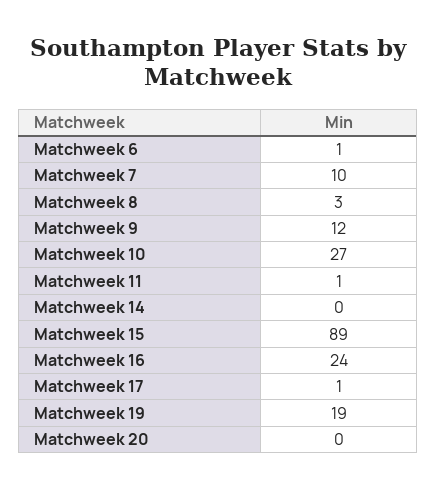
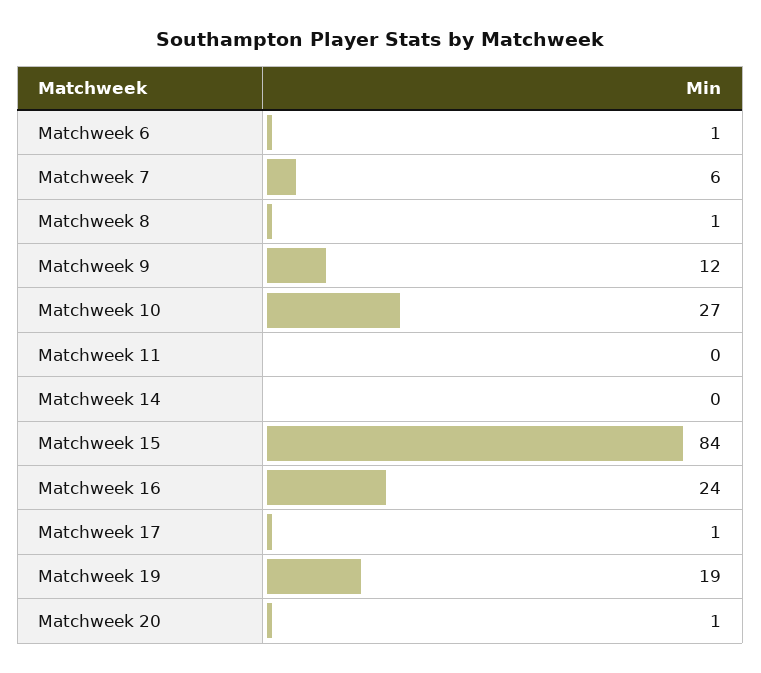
  {
    "Matchweek 6": 1,
-   "Matchweek 7": 10,
+   "Matchweek 7": 6,
-   "Matchweek 8": 3,
+   "Matchweek 8": 1,
    "Matchweek 9": 12,
    "Matchweek 10": 27,
-   "Matchweek 11": 1,
+   "Matchweek 11": 0,
    "Matchweek 14": 0,
-   "Matchweek 15": 89,
+   "Matchweek 15": 84,
    "Matchweek 16": 24,
    "Matchweek 17": 1,
    "Matchweek 19": 19,
-   "Matchweek 20": 0
+   "Matchweek 20": 1
  }

